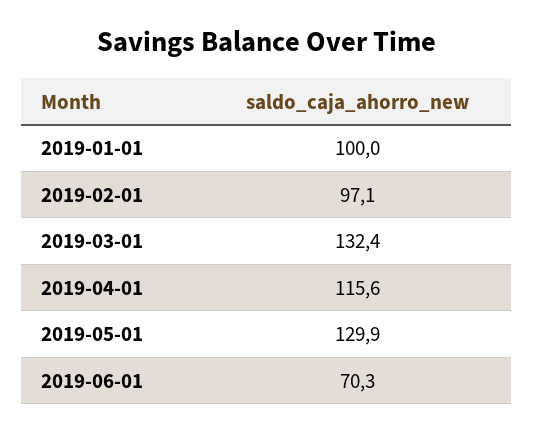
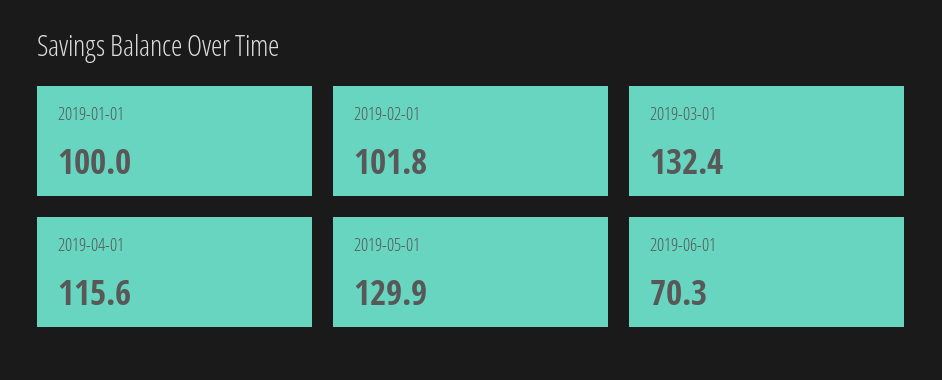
  {
    "2019-01-01": 100,
-   "2019-02-01": 97.1,
+   "2019-02-01": 101.8,
    "2019-03-01": 132.4,
    "2019-04-01": 115.6,
    "2019-05-01": 129.9,
    "2019-06-01": 70.3
  }

